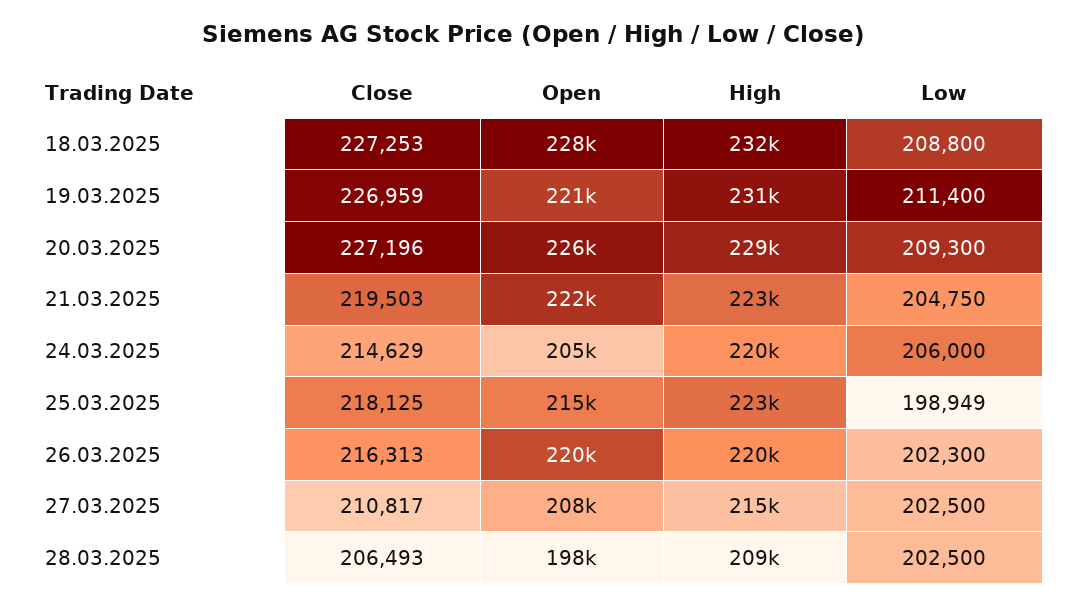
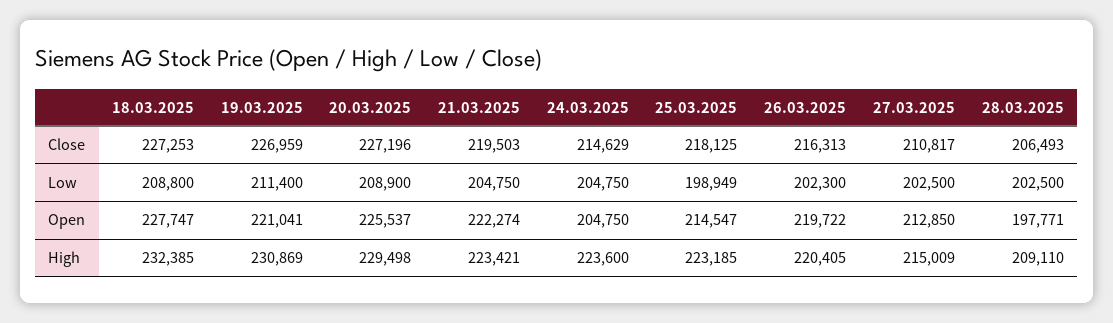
  {
    "Close": {
      "18.03.2025": 227253,
      "19.03.2025": 226959,
      "20.03.2025": 227196,
      "21.03.2025": 219503,
      "24.03.2025": 214629,
      "25.03.2025": 218125,
      "26.03.2025": 216313,
      "27.03.2025": 210817,
      "28.03.2025": 206493
    },
    "Open": {
      "18.03.2025": 227747,
      "19.03.2025": 221041,
      "20.03.2025": 225537,
      "21.03.2025": 222274,
      "24.03.2025": 204750,
      "25.03.2025": 214547,
      "26.03.2025": 219722,
-     "27.03.2025": 208000,
+     "27.03.2025": 212850,
      "28.03.2025": 197771
    },
    "High": {
      "18.03.2025": 232385,
      "19.03.2025": 230869,
      "20.03.2025": 229498,
      "21.03.2025": 223421,
-     "24.03.2025": 220000,
+     "24.03.2025": 223600,
      "25.03.2025": 223185,
      "26.03.2025": 220405,
      "27.03.2025": 215009,
      "28.03.2025": 209110
    },
    "Low": {
      "18.03.2025": 208800,
      "19.03.2025": 211400,
-     "20.03.2025": 209300,
+     "20.03.2025": 208900,
      "21.03.2025": 204750,
-     "24.03.2025": 206000,
+     "24.03.2025": 204750,
      "25.03.2025": 198949,
      "26.03.2025": 202300,
      "27.03.2025": 202500,
      "28.03.2025": 202500
    }
  }

